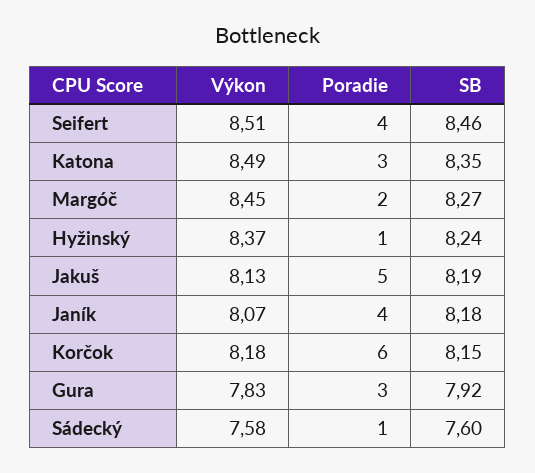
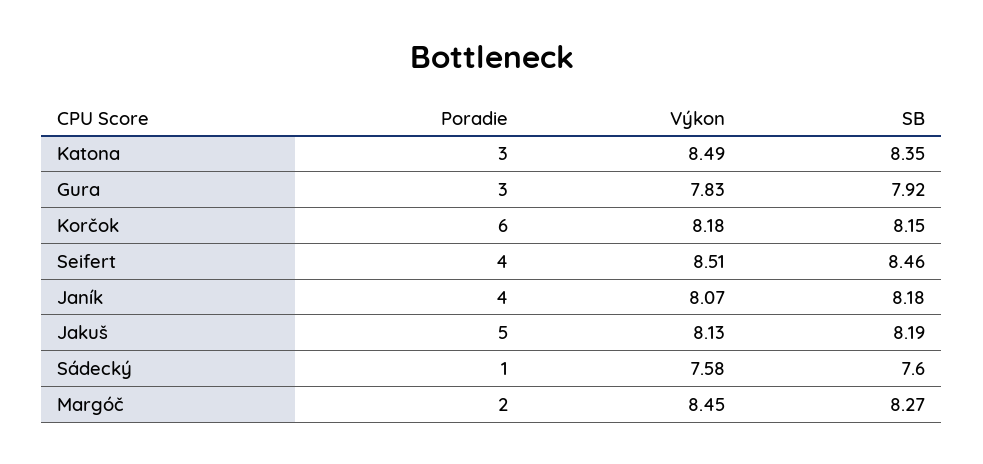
  {
    "Výkon": {
      "Seifert": 8.51,
      "Katona": 8.49,
      "Margóč": 8.45,
-     "Hyžinský": 8.37,
      "Jakuš": 8.13,
      "Janík": 8.07,
      "Korčok": 8.18,
      "Gura": 7.83,
      "Sádecký": 7.58
    },
    "Poradie": {
      "Seifert": 4,
      "Katona": 3,
      "Margóč": 2,
-     "Hyžinský": 1,
      "Jakuš": 5,
      "Janík": 4,
      "Korčok": 6,
      "Gura": 3,
      "Sádecký": 1
    },
    "SB": {
      "Seifert": 8.46,
      "Katona": 8.35,
      "Margóč": 8.27,
-     "Hyžinský": 8.24,
      "Jakuš": 8.19,
      "Janík": 8.18,
      "Korčok": 8.15,
      "Gura": 7.92,
      "Sádecký": 7.6
    }
  }

